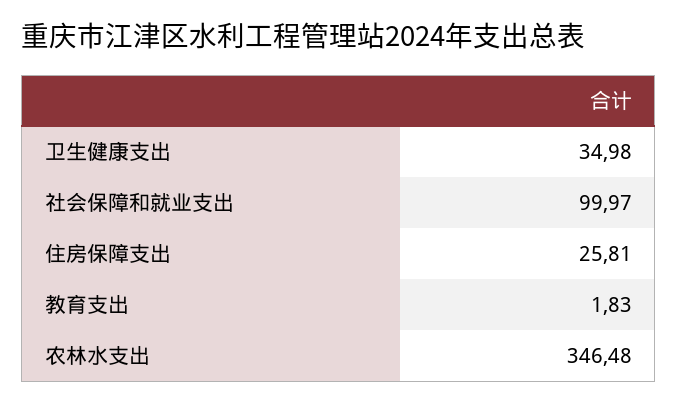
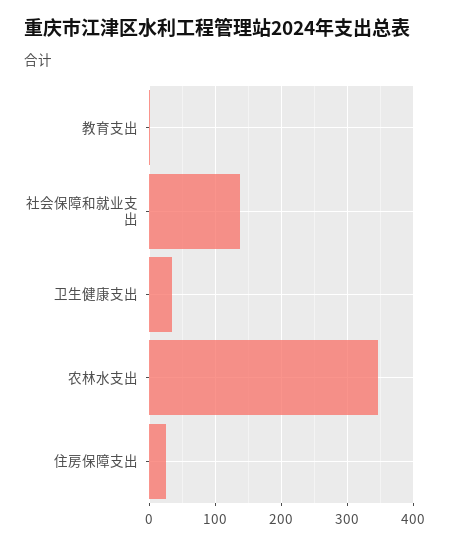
  {
    "卫生健康支出": 34.98,
-   "社会保障和就业支出": 99.97,
+   "社会保障和就业支出": 140,
    "住房保障支出": 25.81,
    "教育支出": 1.83,
    "农林水支出": 346.48
  }

